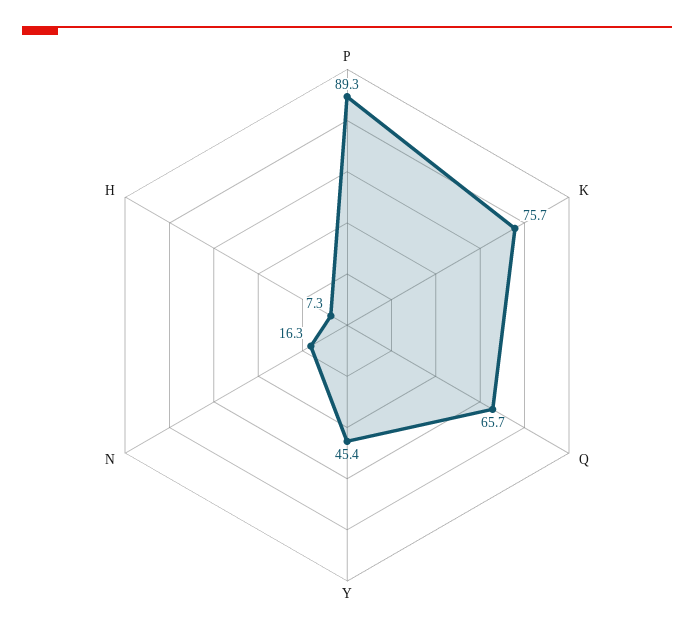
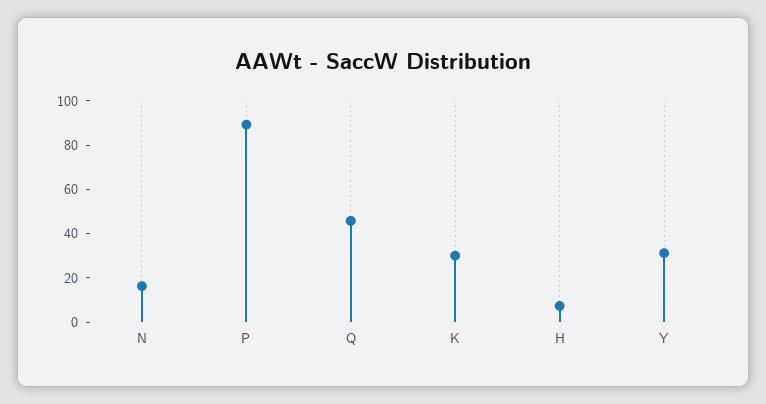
  {
    "P": 89.3,
-   "K": 75.7,
+   "K": 30,
-   "Q": 65.7,
+   "Q": 45,
-   "Y": 45.4,
+   "Y": 30,
    "N": 16.3,
    "H": 7.3
  }

